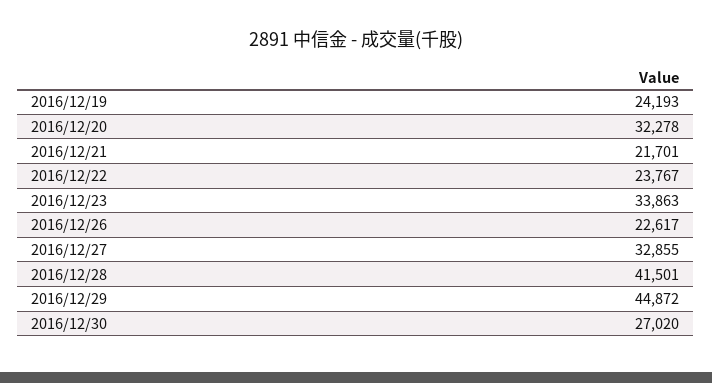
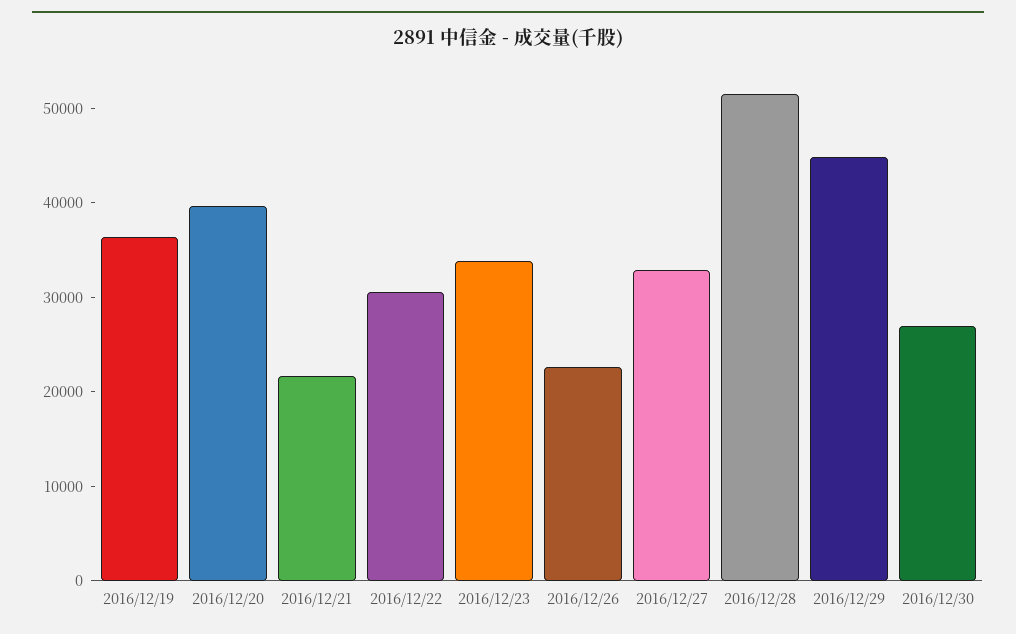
  {
-   "2016/12/19": 24193,
+   "2016/12/19": 36000,
-   "2016/12/20": 32278,
+   "2016/12/20": 40000,
    "2016/12/21": 21701,
-   "2016/12/22": 23767,
+   "2016/12/22": 30000,
    "2016/12/23": 33863,
    "2016/12/26": 22617,
    "2016/12/27": 32855,
-   "2016/12/28": 41501,
+   "2016/12/28": 52000,
    "2016/12/29": 44872,
    "2016/12/30": 27020
  }

